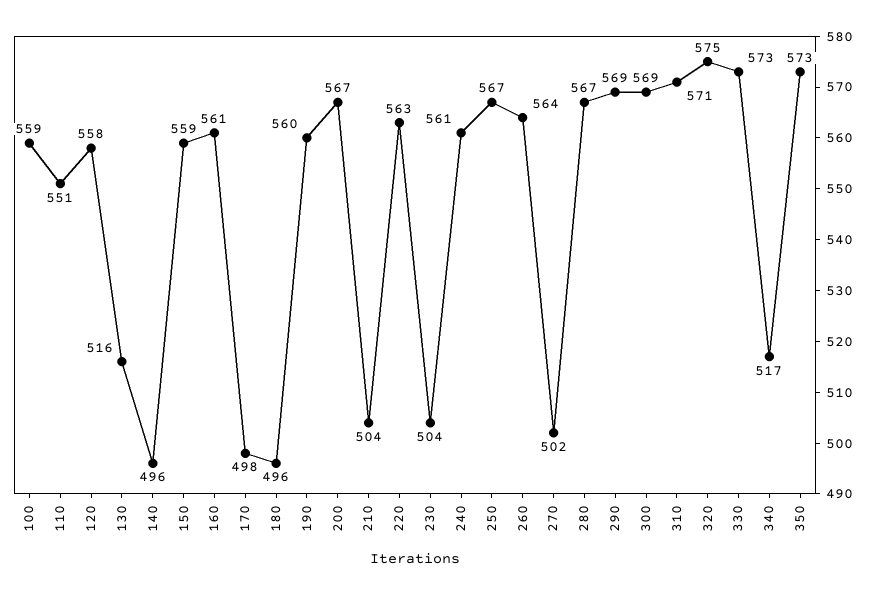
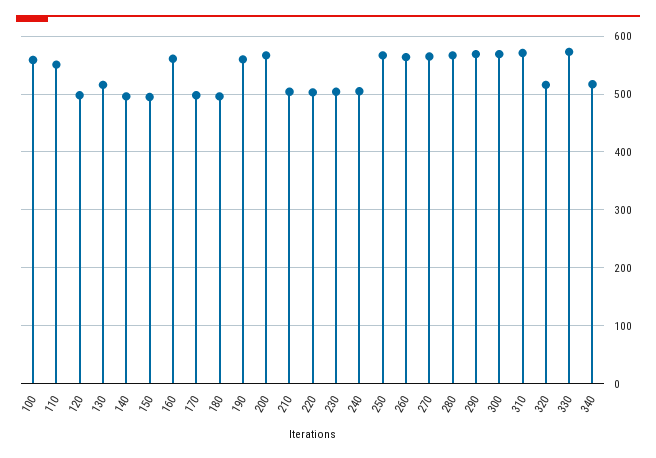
  {
    "100": 559,
    "110": 551,
-   "120": 558,
+   "120": 500,
    "130": 516,
    "140": 496,
-   "150": 559,
+   "150": 500,
    "160": 561,
    "170": 498,
    "180": 496,
    "190": 560,
    "200": 567,
    "210": 504,
-   "220": 563,
+   "220": 500,
    "230": 504,
-   "240": 561,
+   "240": 500,
    "250": 567,
    "260": 564,
-   "270": 502,
+   "270": 560,
    "280": 567,
    "290": 569,
    "300": 569,
    "310": 571,
-   "320": 575,
+   "320": 520,
    "330": 573,
-   "340": 517,
+   "340": 517
-   "350": 573
  }

